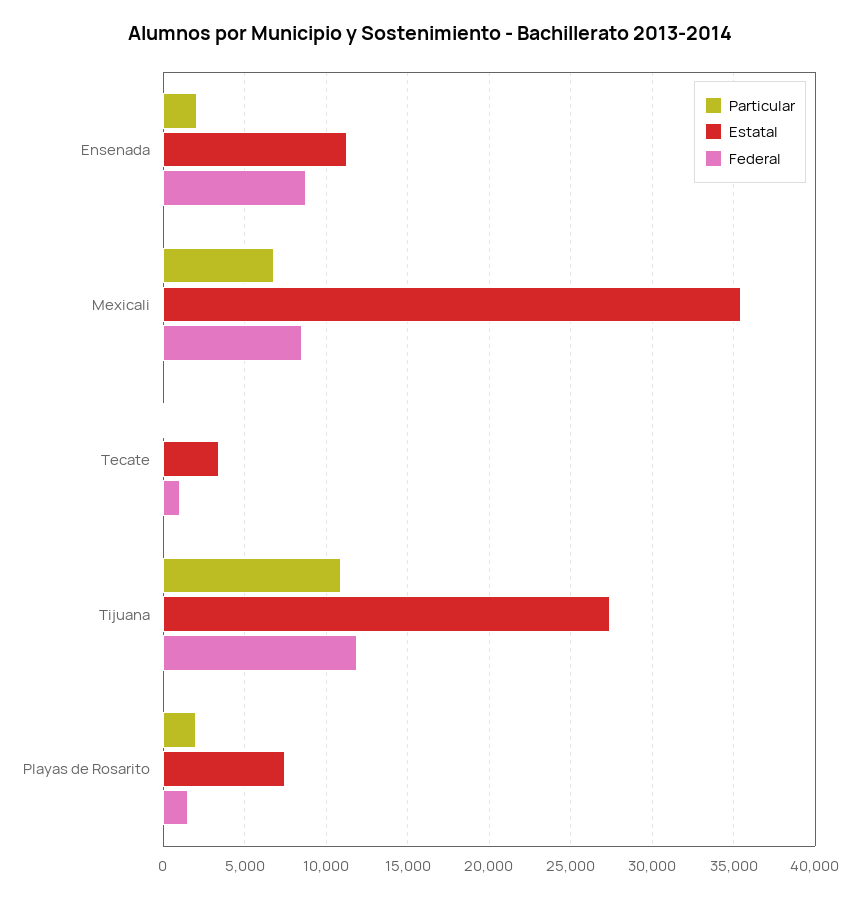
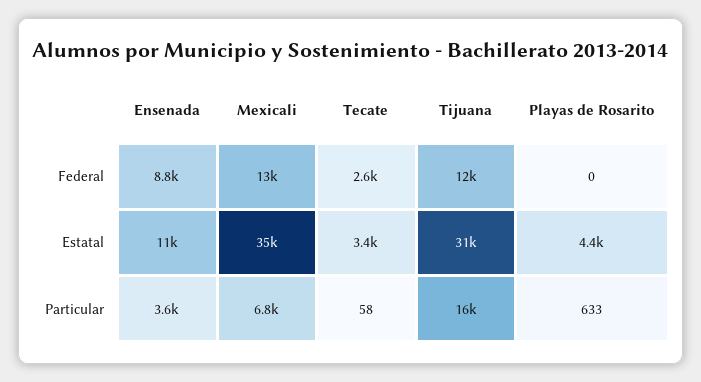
  {
    "Particular": {
-     "Ensenada": 2000,
+     "Ensenada": 3600,
      "Mexicali": 6800,
      "Tecate": 58,
-     "Tijuana": 11000,
+     "Tijuana": 16000,
-     "Playas de Rosarito": 2000
+     "Playas de Rosarito": 633
    },
    "Estatal": {
      "Ensenada": 11000,
      "Mexicali": 35000,
      "Tecate": 3400,
-     "Tijuana": 27500,
+     "Tijuana": 31000,
-     "Playas de Rosarito": 7500
+     "Playas de Rosarito": 4400
    },
    "Federal": {
      "Ensenada": 8800,
-     "Mexicali": 8500,
+     "Mexicali": 13000,
-     "Tecate": 1000,
+     "Tecate": 2600,
      "Tijuana": 12000,
-     "Playas de Rosarito": 1500
+     "Playas de Rosarito": 0
    }
  }

